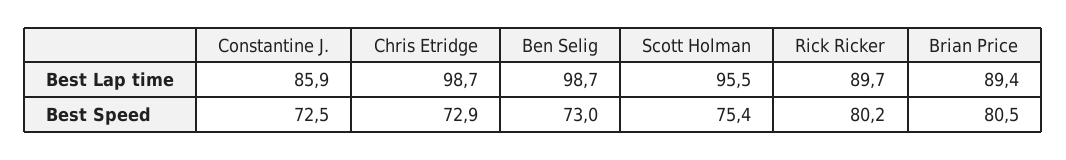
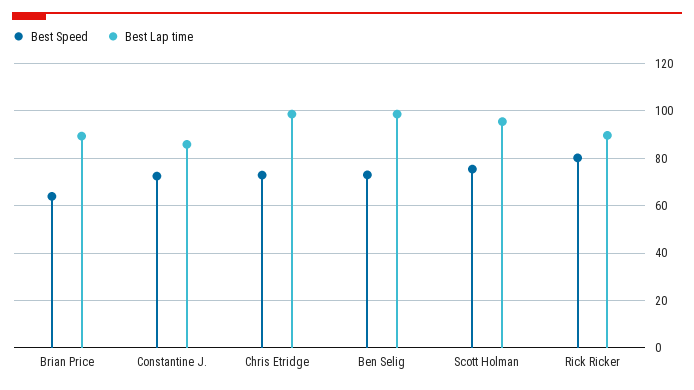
  {
    "Best Lap time": {
      "Constantine J.": 85.9,
      "Chris Etridge": 98.7,
      "Ben Selig": 98.7,
      "Scott Holman": 95.5,
      "Rick Ricker": 89.7,
      "Brian Price": 89.4
    },
    "Best Speed": {
      "Constantine J.": 72.5,
      "Chris Etridge": 72.9,
      "Ben Selig": 73,
      "Scott Holman": 75.4,
      "Rick Ricker": 80.2,
-     "Brian Price": 80.5
+     "Brian Price": 65
    }
  }

